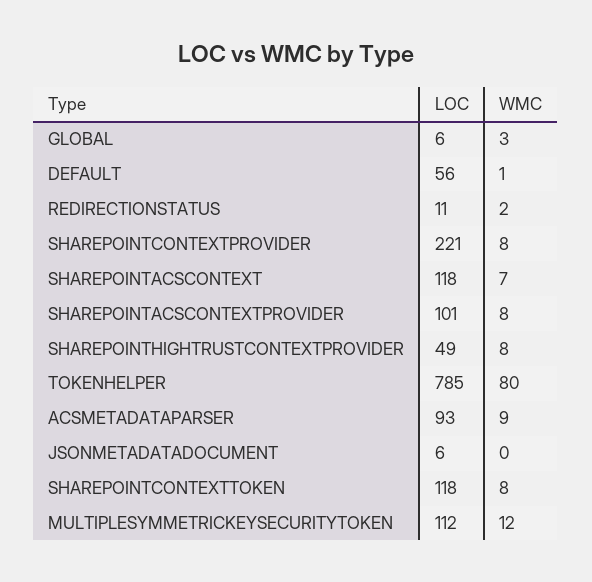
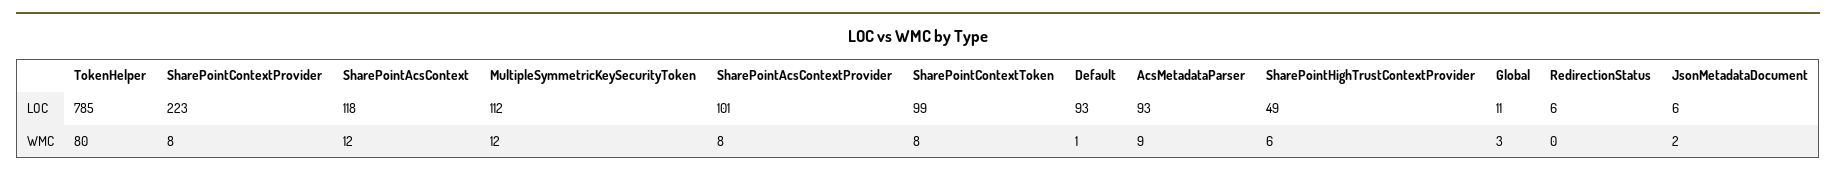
  {
    "LOC": {
-     "GLOBAL": 6,
+     "GLOBAL": 11,
-     "DEFAULT": 56,
+     "DEFAULT": 93,
-     "REDIRECTIONSTATUS": 11,
+     "REDIRECTIONSTATUS": 6,
-     "SHAREPOINTCONTEXTPROVIDER": 221,
+     "SHAREPOINTCONTEXTPROVIDER": 223,
      "SHAREPOINTACSCONTEXT": 118,
      "SHAREPOINTACSCONTEXTPROVIDER": 101,
      "SHAREPOINTHIGHTRUSTCONTEXTPROVIDER": 49,
      "TOKENHELPER": 785,
      "ACSMETADATAPARSER": 93,
      "JSONMETADATADOCUMENT": 6,
-     "SHAREPOINTCONTEXTTOKEN": 118,
+     "SHAREPOINTCONTEXTTOKEN": 99,
      "MULTIPLESYMMETRICKEYSECURITYTOKEN": 112
    },
    "WMC": {
      "GLOBAL": 3,
      "DEFAULT": 1,
-     "REDIRECTIONSTATUS": 2,
+     "REDIRECTIONSTATUS": 0,
      "SHAREPOINTCONTEXTPROVIDER": 8,
-     "SHAREPOINTACSCONTEXT": 7,
+     "SHAREPOINTACSCONTEXT": 12,
      "SHAREPOINTACSCONTEXTPROVIDER": 8,
-     "SHAREPOINTHIGHTRUSTCONTEXTPROVIDER": 8,
+     "SHAREPOINTHIGHTRUSTCONTEXTPROVIDER": 6,
      "TOKENHELPER": 80,
      "ACSMETADATAPARSER": 9,
-     "JSONMETADATADOCUMENT": 0,
+     "JSONMETADATADOCUMENT": 2,
      "SHAREPOINTCONTEXTTOKEN": 8,
      "MULTIPLESYMMETRICKEYSECURITYTOKEN": 12
    }
  }

